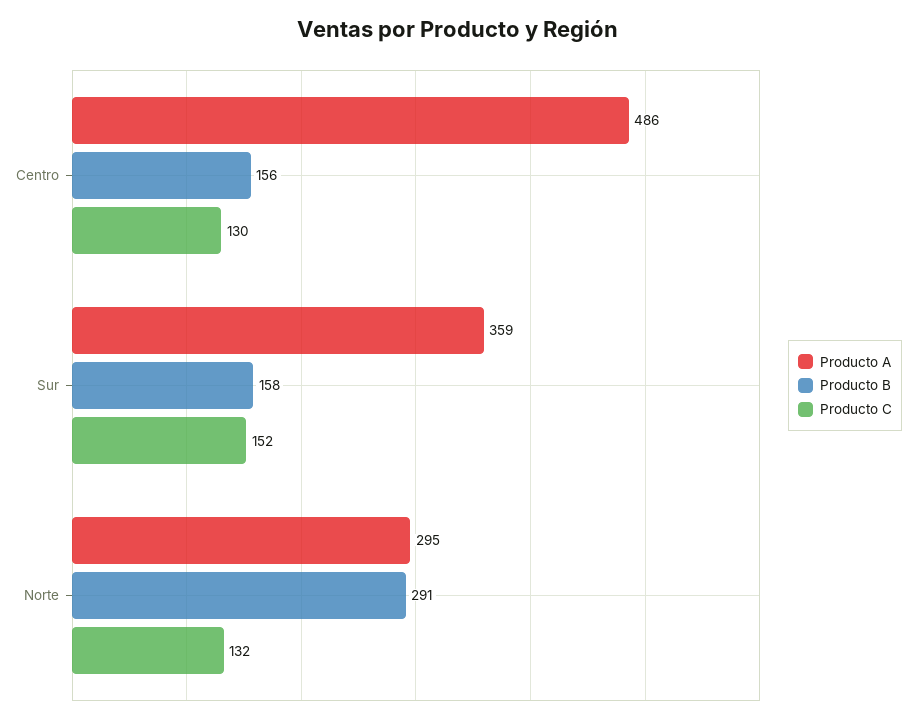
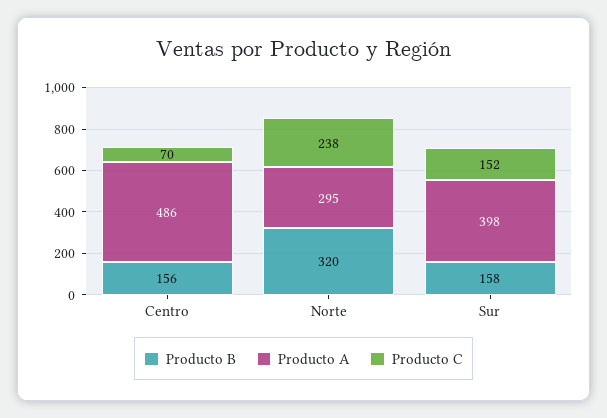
  {
    "Producto A": {
      "Centro": 486,
-     "Sur": 359,
+     "Sur": 398,
      "Norte": 295
    },
    "Producto B": {
      "Centro": 156,
      "Sur": 158,
-     "Norte": 291
+     "Norte": 320
    },
    "Producto C": {
-     "Centro": 130,
+     "Centro": 70,
      "Sur": 152,
-     "Norte": 132
+     "Norte": 238
    }
  }

